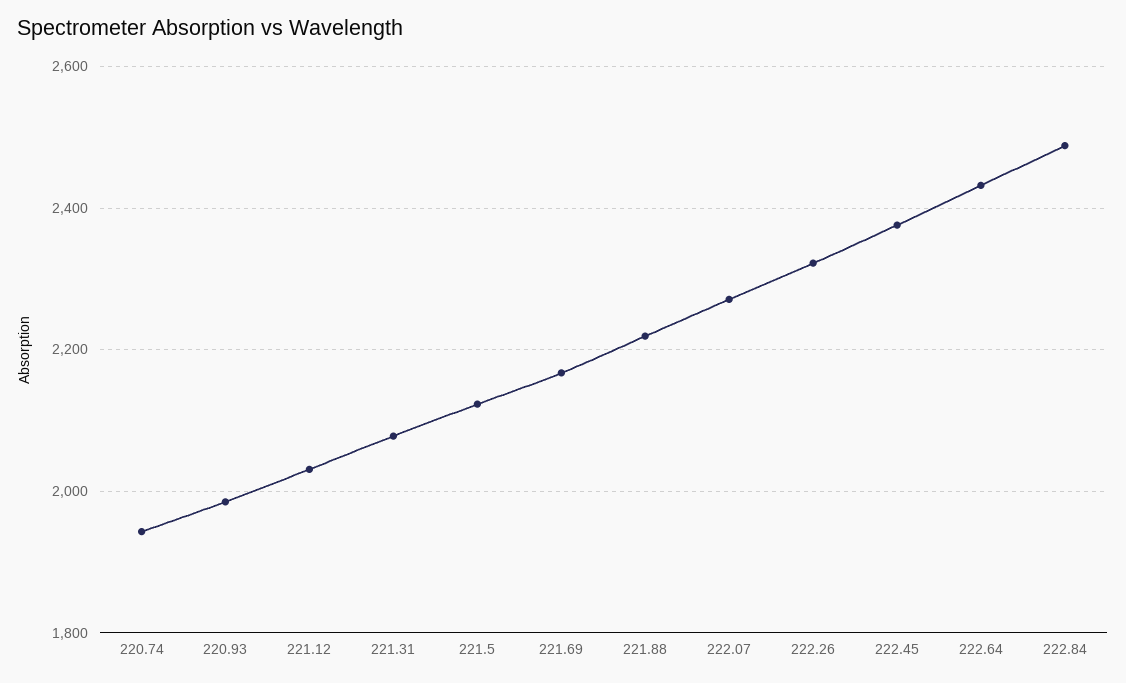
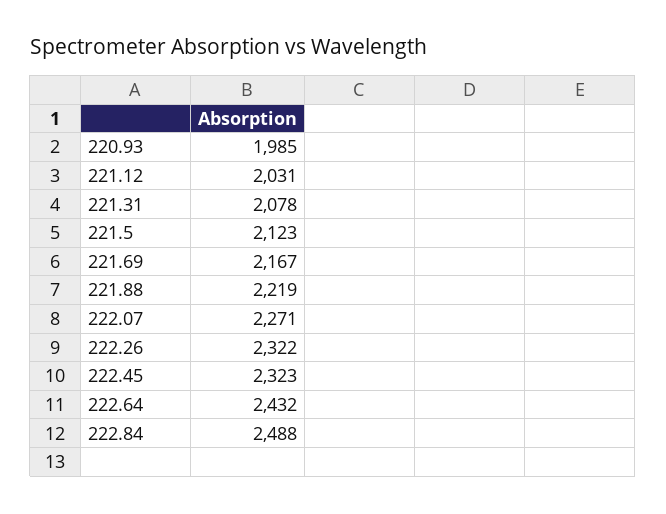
  {
-   "220.74": 1940,
    "220.93": 1985,
    "221.12": 2031,
    "221.31": 2078,
    "221.5": 2123,
    "221.69": 2167,
    "221.88": 2219,
    "222.07": 2271,
    "222.26": 2322,
-   "222.45": 2380,
+   "222.45": 2323,
    "222.64": 2432,
    "222.84": 2488
  }

